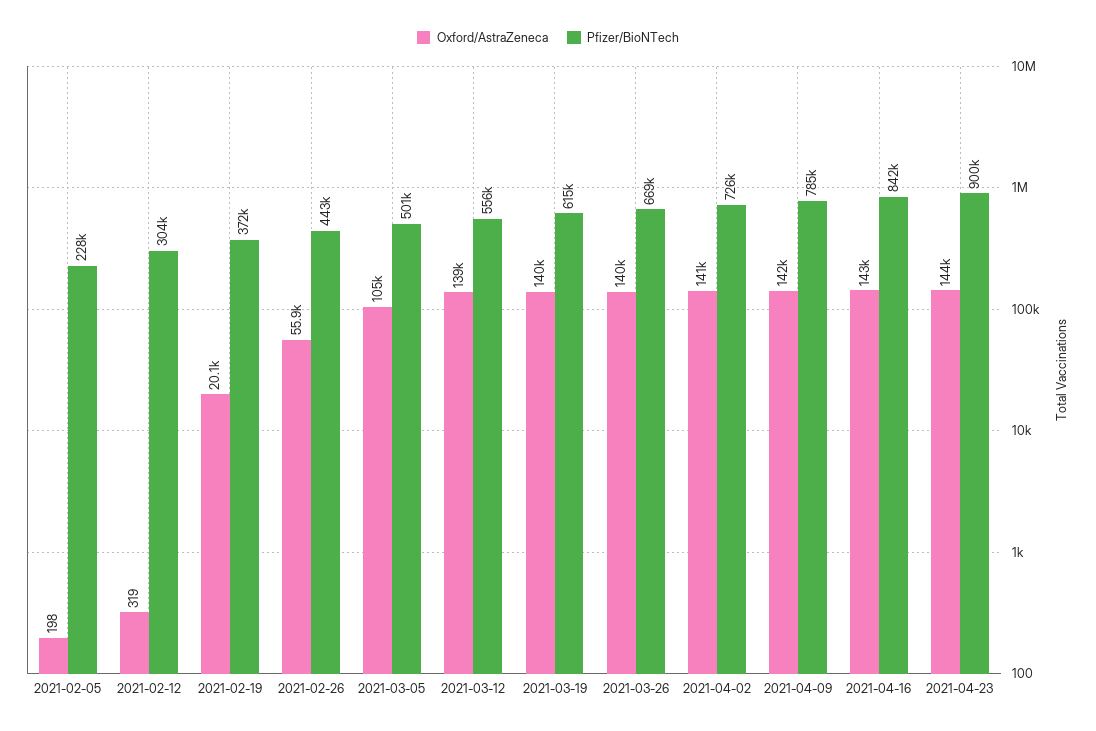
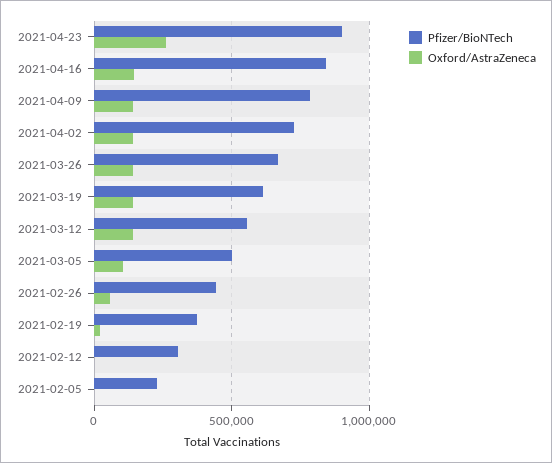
  {
    "Oxford/AstraZeneca": {
      "2021-02-05": 198,
      "2021-02-12": 319,
      "2021-02-19": 20100,
      "2021-02-26": 55900,
      "2021-03-05": 105000,
      "2021-03-12": 139000,
      "2021-03-19": 140000,
      "2021-03-26": 140000,
      "2021-04-02": 141000,
      "2021-04-09": 142000,
      "2021-04-16": 143000,
-     "2021-04-23": 144000
+     "2021-04-23": 250000
    },
    "Pfizer/BioNTech": {
      "2021-02-05": 228000,
      "2021-02-12": 304000,
      "2021-02-19": 372000,
      "2021-02-26": 443000,
      "2021-03-05": 501000,
      "2021-03-12": 556000,
      "2021-03-19": 615000,
      "2021-03-26": 669000,
      "2021-04-02": 726000,
      "2021-04-09": 785000,
      "2021-04-16": 842000,
      "2021-04-23": 900000
    }
  }

